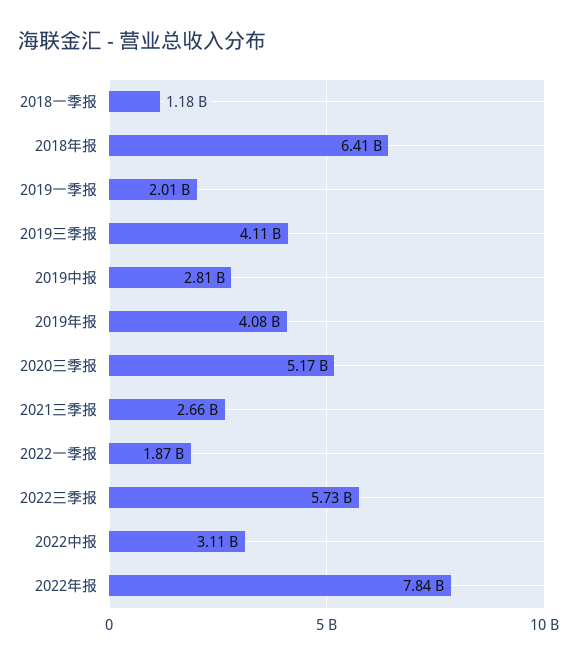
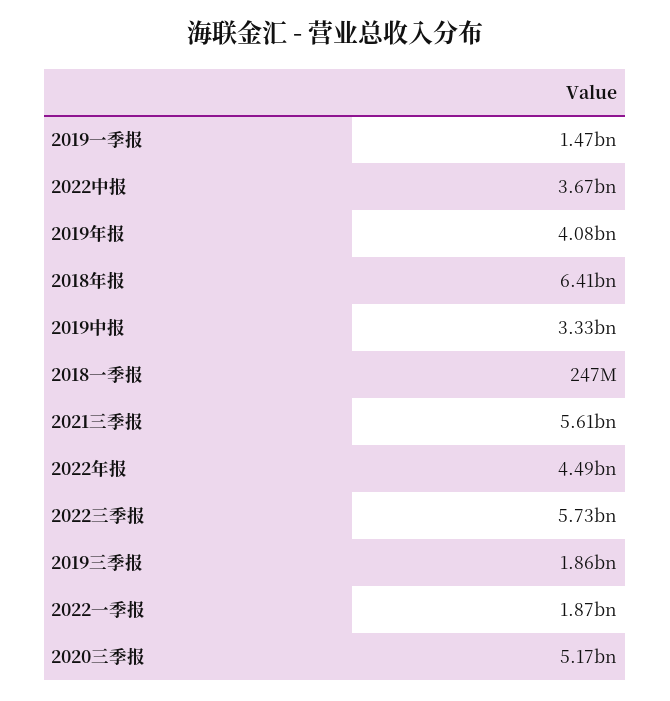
  {
-   "2018一季报": 1180000000,
+   "2018一季报": 247000000,
    "2018年报": 6410000000,
-   "2019一季报": 2010000000,
+   "2019一季报": 1470000000,
-   "2019三季报": 4110000000,
+   "2019三季报": 1860000000,
-   "2019中报": 2810000000,
+   "2019中报": 3330000000,
    "2019年报": 4080000000,
    "2020三季报": 5170000000,
-   "2021三季报": 2660000000,
+   "2021三季报": 5610000000,
    "2022一季报": 1870000000,
    "2022三季报": 5730000000,
-   "2022中报": 3110000000,
+   "2022中报": 3670000000,
-   "2022年报": 7840000000
+   "2022年报": 4490000000
  }

